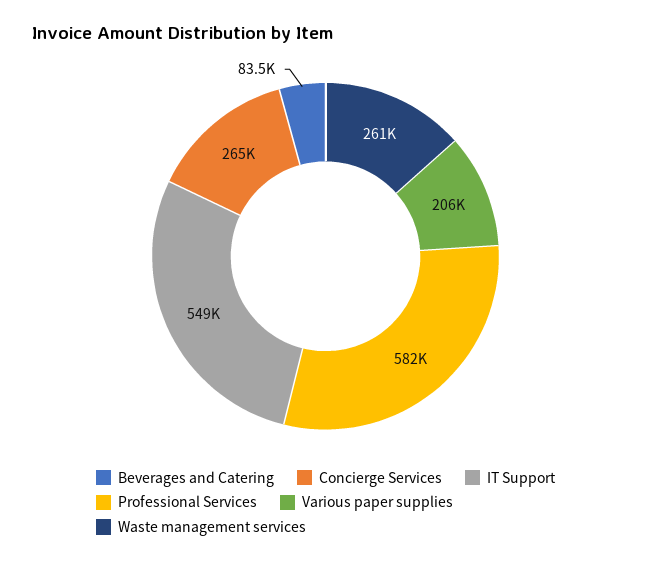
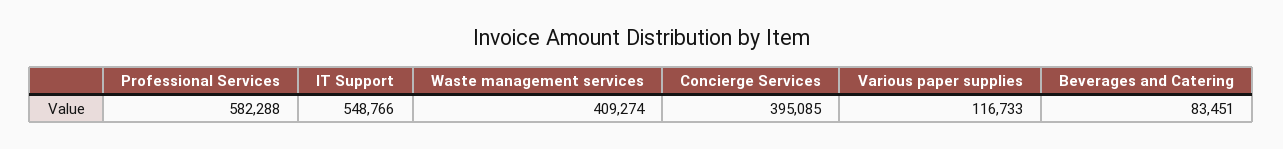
  {
    "Beverages and Catering": 83451,
-   "Concierge Services": 265000,
+   "Concierge Services": 395085,
    "IT Support": 548766,
    "Professional Services": 582288,
-   "Various paper supplies": 206000,
+   "Various paper supplies": 116733,
-   "Waste management services": 261000
+   "Waste management services": 409274
  }

